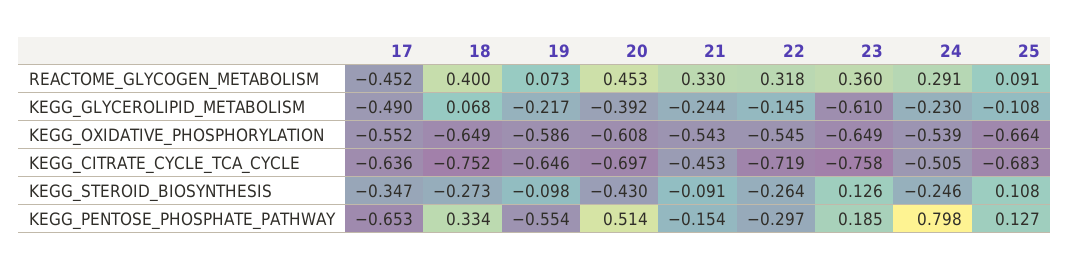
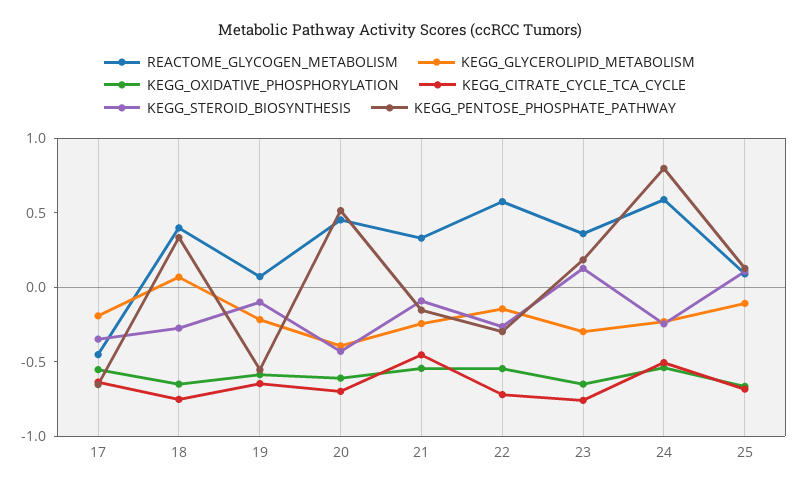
  {
    "REACTOME_GLYCOGEN_METABOLISM": {
      "17": -0.452,
      "18": 0.4,
      "19": 0.073,
      "20": 0.453,
      "21": 0.33,
-     "22": 0.318,
+     "22": 0.6,
      "23": 0.36,
-     "24": 0.291,
+     "24": 0.6,
      "25": 0.091
    },
    "KEGG_GLYCEROLIPID_METABOLISM": {
-     "17": -0.49,
+     "17": -0.2,
      "18": 0.068,
      "19": -0.217,
      "20": -0.392,
      "21": -0.244,
      "22": -0.145,
-     "23": -0.61,
+     "23": -0.3,
      "24": -0.23,
      "25": -0.108
    },
    "KEGG_OXIDATIVE_PHOSPHORYLATION": {
      "17": -0.552,
      "18": -0.649,
      "19": -0.586,
      "20": -0.608,
      "21": -0.543,
      "22": -0.545,
      "23": -0.649,
      "24": -0.539,
      "25": -0.664
    },
    "KEGG_CITRATE_CYCLE_TCA_CYCLE": {
      "17": -0.636,
      "18": -0.752,
      "19": -0.646,
      "20": -0.697,
      "21": -0.453,
      "22": -0.719,
      "23": -0.758,
      "24": -0.505,
      "25": -0.683
    },
    "KEGG_STEROID_BIOSYNTHESIS": {
      "17": -0.347,
      "18": -0.273,
      "19": -0.098,
      "20": -0.43,
      "21": -0.091,
      "22": -0.264,
      "23": 0.126,
      "24": -0.246,
      "25": 0.108
    },
    "KEGG_PENTOSE_PHOSPHATE_PATHWAY": {
      "17": -0.653,
      "18": 0.334,
      "19": -0.554,
      "20": 0.514,
      "21": -0.154,
      "22": -0.297,
      "23": 0.185,
      "24": 0.798,
      "25": 0.127
    }
  }

